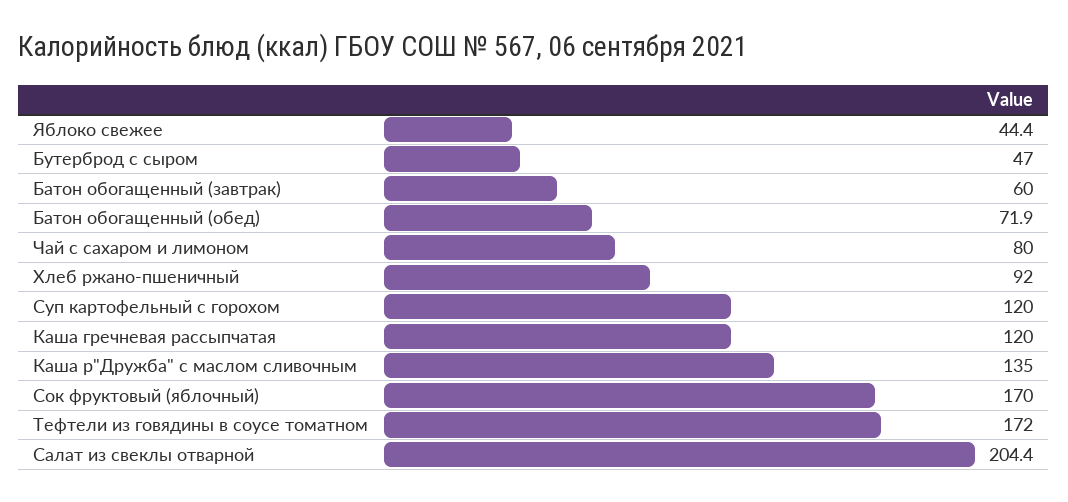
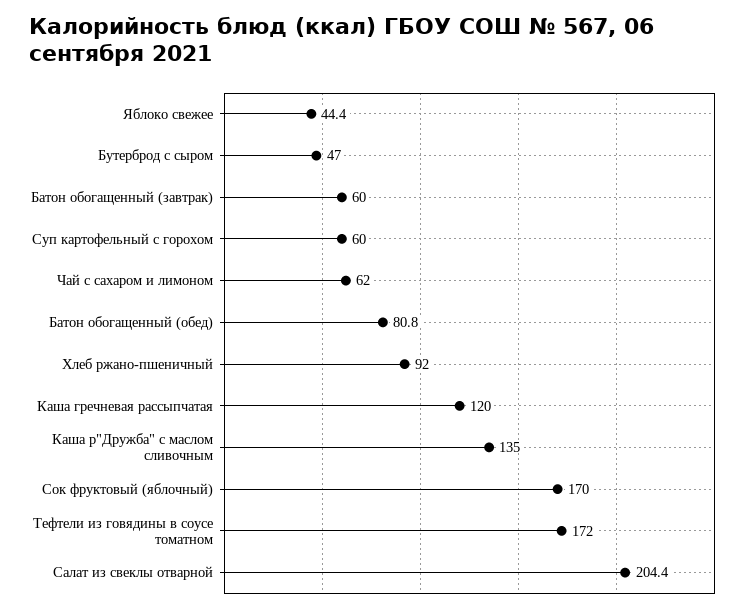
  {
    "Яблоко свежее": 44.4,
    "Бутерброд с сыром": 47,
    "Батон обогащенный (завтрак)": 60,
-   "Батон обогащенный (обед)": 71.9,
+   "Батон обогащенный (обед)": 80.8,
-   "Чай с сахаром и лимоном": 80,
+   "Чай с сахаром и лимоном": 62,
    "Хлеб ржано-пшеничный": 92,
-   "Суп картофельный с горохом": 120,
+   "Суп картофельный с горохом": 60,
    "Каша гречневая рассыпчатая": 120,
    "Каша р\"Дружба\" с маслом сливочным": 135,
    "Сок фруктовый (яблочный)": 170,
    "Тефтели из говядины в соусе томатном": 172,
    "Салат из свеклы отварной": 204.4
  }

